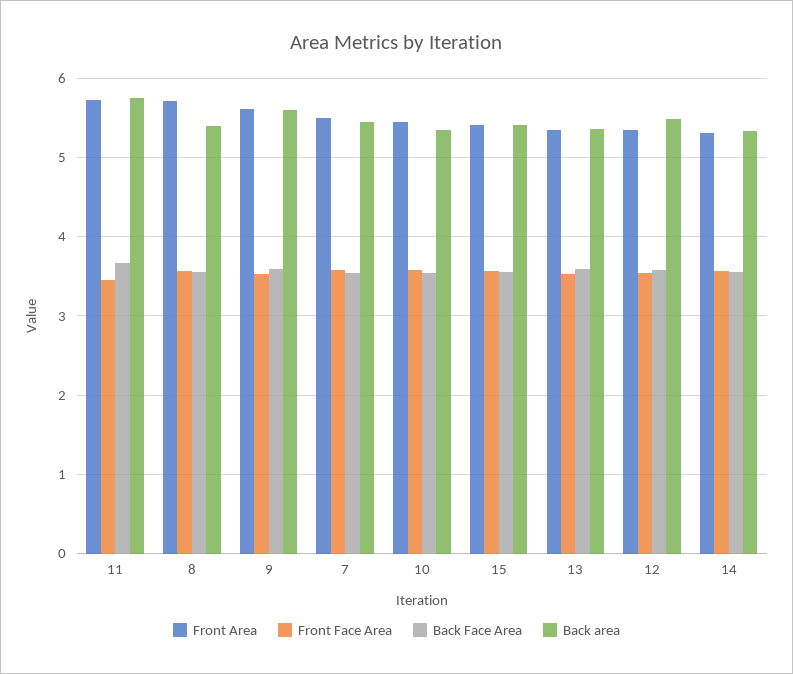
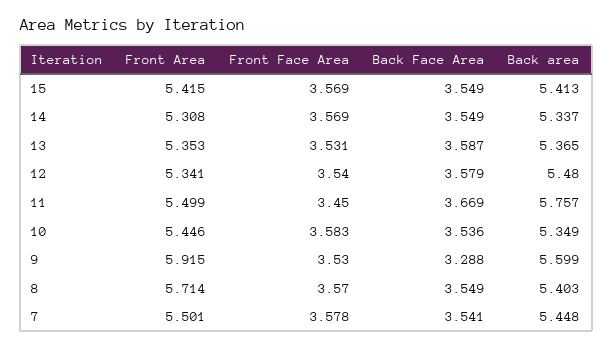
  {
    "Front Area": {
-     "11": 5.7,
+     "11": 5.499,
      "8": 5.714,
-     "9": 5.6,
+     "9": 5.915,
      "7": 5.501,
      "10": 5.446,
      "15": 5.415,
      "13": 5.353,
      "12": 5.341,
      "14": 5.308
    },
    "Front Face Area": {
      "11": 3.45,
      "8": 3.57,
      "9": 3.53,
      "7": 3.578,
      "10": 3.583,
      "15": 3.569,
      "13": 3.531,
      "12": 3.54,
      "14": 3.569
    },
    "Back Face Area": {
      "11": 3.669,
      "8": 3.549,
-     "9": 3.6,
+     "9": 3.288,
      "7": 3.541,
      "10": 3.536,
      "15": 3.549,
      "13": 3.587,
      "12": 3.579,
      "14": 3.549
    },
    "Back area": {
      "11": 5.757,
      "8": 5.403,
      "9": 5.599,
      "7": 5.448,
      "10": 5.349,
      "15": 5.413,
      "13": 5.365,
      "12": 5.48,
      "14": 5.337
    }
  }

